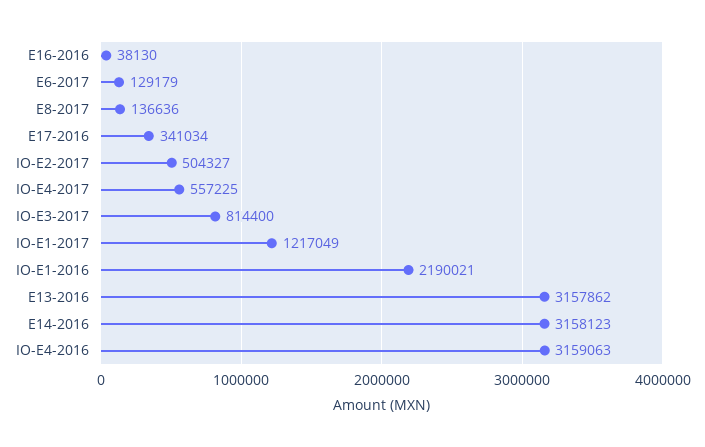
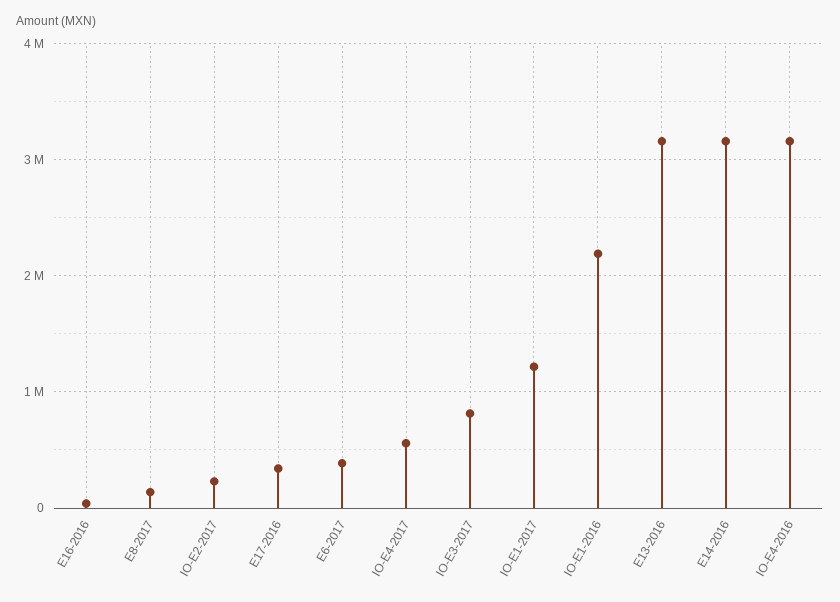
  {
    "E16-2016": 38130,
-   "E6-2017": 129179,
+   "E6-2017": 400000,
    "E8-2017": 136636,
    "E17-2016": 341034,
-   "IO-E2-2017": 504327,
+   "IO-E2-2017": 200000,
    "IO-E4-2017": 557225,
    "IO-E3-2017": 814400,
    "IO-E1-2017": 1217049,
    "IO-E1-2016": 2190021,
    "E13-2016": 3157862,
    "E14-2016": 3158123,
    "IO-E4-2016": 3159063
  }

